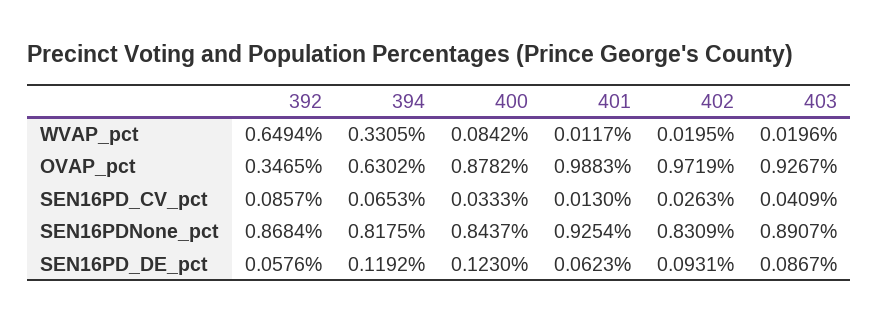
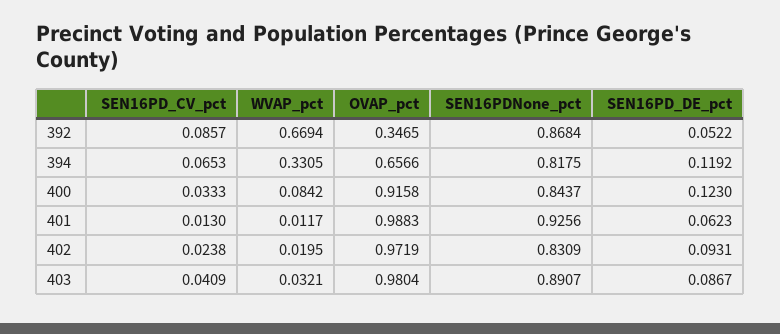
  {
    "392": {
-     "WVAP_pct": 0.6494,
+     "WVAP_pct": 0.6694,
      "OVAP_pct": 0.3465,
      "SEN16PD_CV_pct": 0.0857,
      "SEN16PDNone_pct": 0.8684,
-     "SEN16PD_DE_pct": 0.0576
+     "SEN16PD_DE_pct": 0.0522
    },
    "394": {
      "WVAP_pct": 0.3305,
-     "OVAP_pct": 0.6302,
+     "OVAP_pct": 0.6566,
      "SEN16PD_CV_pct": 0.0653,
      "SEN16PDNone_pct": 0.8175,
      "SEN16PD_DE_pct": 0.1192
    },
    "400": {
      "WVAP_pct": 0.0842,
-     "OVAP_pct": 0.8782,
+     "OVAP_pct": 0.9158,
      "SEN16PD_CV_pct": 0.0333,
      "SEN16PDNone_pct": 0.8437,
      "SEN16PD_DE_pct": 0.123
    },
    "401": {
      "WVAP_pct": 0.0117,
      "OVAP_pct": 0.9883,
      "SEN16PD_CV_pct": 0.013,
-     "SEN16PDNone_pct": 0.9254,
+     "SEN16PDNone_pct": 0.9256,
      "SEN16PD_DE_pct": 0.0623
    },
    "402": {
      "WVAP_pct": 0.0195,
      "OVAP_pct": 0.9719,
-     "SEN16PD_CV_pct": 0.0263,
+     "SEN16PD_CV_pct": 0.0238,
      "SEN16PDNone_pct": 0.8309,
      "SEN16PD_DE_pct": 0.0931
    },
    "403": {
-     "WVAP_pct": 0.0196,
+     "WVAP_pct": 0.0321,
-     "OVAP_pct": 0.9267,
+     "OVAP_pct": 0.9804,
      "SEN16PD_CV_pct": 0.0409,
      "SEN16PDNone_pct": 0.8907,
      "SEN16PD_DE_pct": 0.0867
    }
  }

